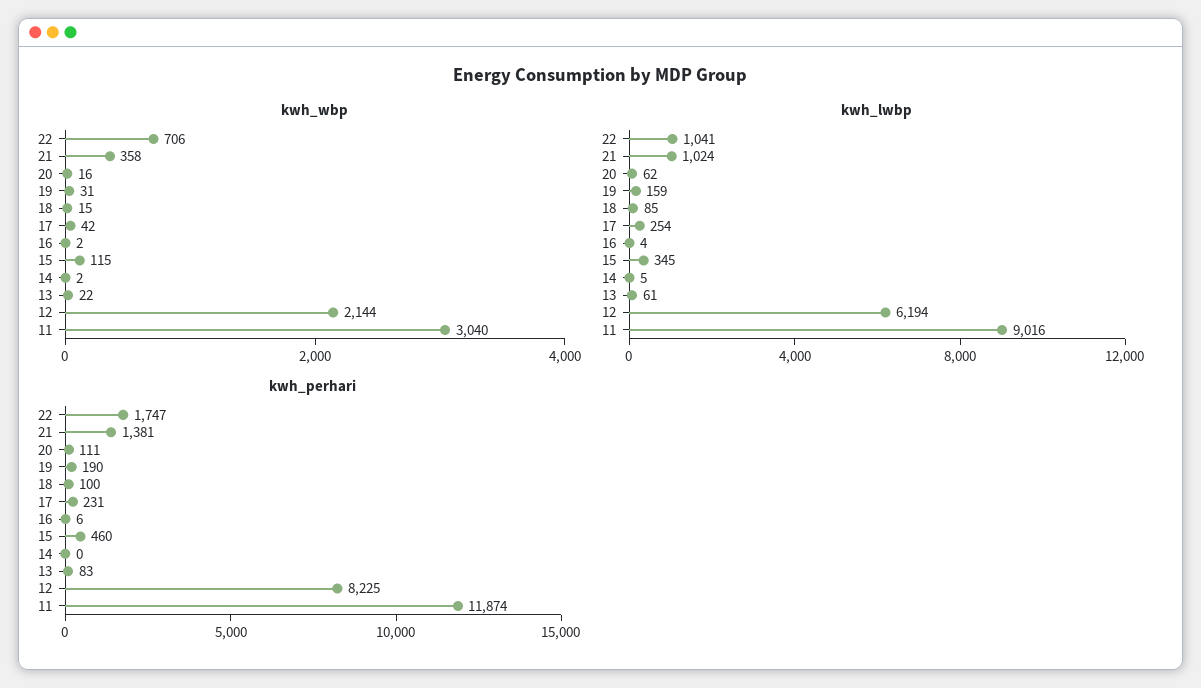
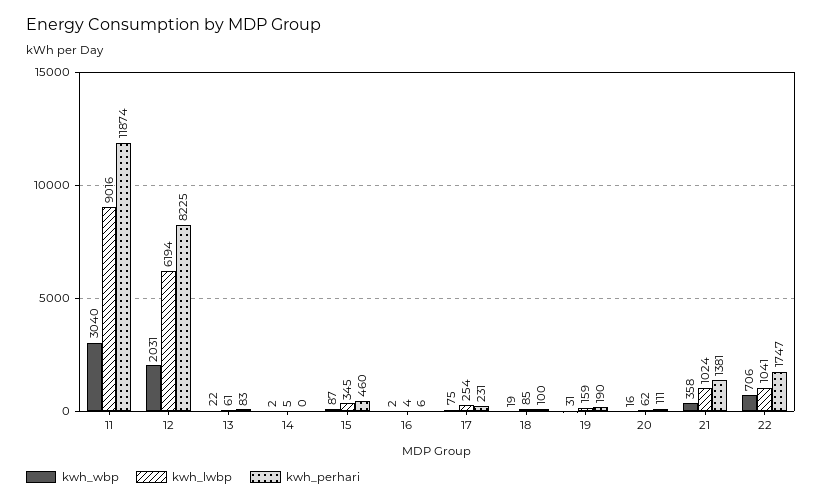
  {
    "kwh_wbp": {
      "22": 706,
      "21": 358,
      "20": 16,
      "19": 31,
-     "18": 15,
+     "18": 19,
-     "17": 42,
+     "17": 75,
      "16": 2,
-     "15": 115,
+     "15": 87,
      "14": 2,
      "13": 22,
-     "12": 2144,
+     "12": 2031,
      "11": 3040
    },
    "kwh_lwbp": {
      "22": 1041,
      "21": 1024,
      "20": 62,
      "19": 159,
      "18": 85,
      "17": 254,
      "16": 4,
      "15": 345,
      "14": 5,
      "13": 61,
      "12": 6194,
      "11": 9016
    },
    "kwh_perhari": {
      "22": 1747,
      "21": 1381,
      "20": 111,
      "19": 190,
      "18": 100,
      "17": 231,
      "16": 6,
      "15": 460,
      "14": 0,
      "13": 83,
      "12": 8225,
      "11": 11874
    }
  }

